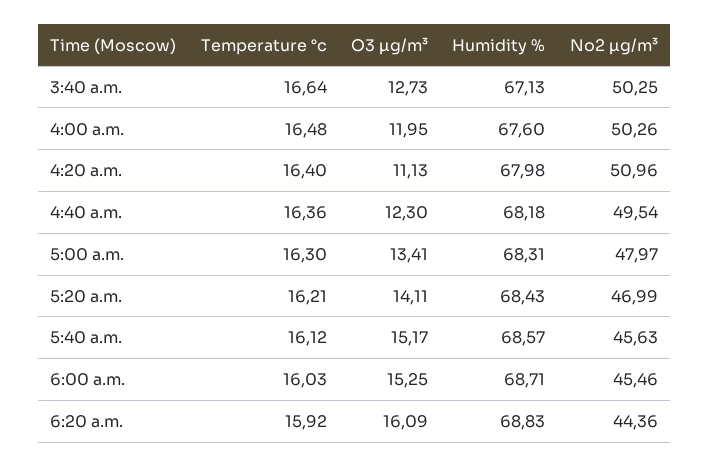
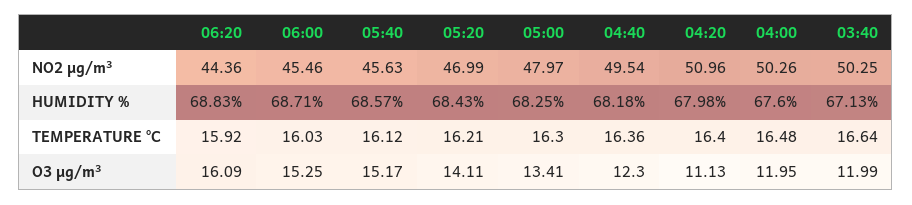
  {
    "Temperature °c": {
      "3:40 a.m.": 16.64,
      "4:00 a.m.": 16.48,
      "4:20 a.m.": 16.4,
      "4:40 a.m.": 16.36,
      "5:00 a.m.": 16.3,
      "5:20 a.m.": 16.21,
      "5:40 a.m.": 16.12,
      "6:00 a.m.": 16.03,
      "6:20 a.m.": 15.92
    },
    "O3 µg/m³": {
-     "3:40 a.m.": 12.73,
+     "3:40 a.m.": 11.99,
      "4:00 a.m.": 11.95,
      "4:20 a.m.": 11.13,
      "4:40 a.m.": 12.3,
      "5:00 a.m.": 13.41,
      "5:20 a.m.": 14.11,
      "5:40 a.m.": 15.17,
      "6:00 a.m.": 15.25,
      "6:20 a.m.": 16.09
    },
    "Humidity %": {
      "3:40 a.m.": 67.13,
      "4:00 a.m.": 67.6,
      "4:20 a.m.": 67.98,
      "4:40 a.m.": 68.18,
-     "5:00 a.m.": 68.31,
+     "5:00 a.m.": 68.25,
      "5:20 a.m.": 68.43,
      "5:40 a.m.": 68.57,
      "6:00 a.m.": 68.71,
      "6:20 a.m.": 68.83
    },
    "No2 µg/m³": {
      "3:40 a.m.": 50.25,
      "4:00 a.m.": 50.26,
      "4:20 a.m.": 50.96,
      "4:40 a.m.": 49.54,
      "5:00 a.m.": 47.97,
      "5:20 a.m.": 46.99,
      "5:40 a.m.": 45.63,
      "6:00 a.m.": 45.46,
      "6:20 a.m.": 44.36
    }
  }

